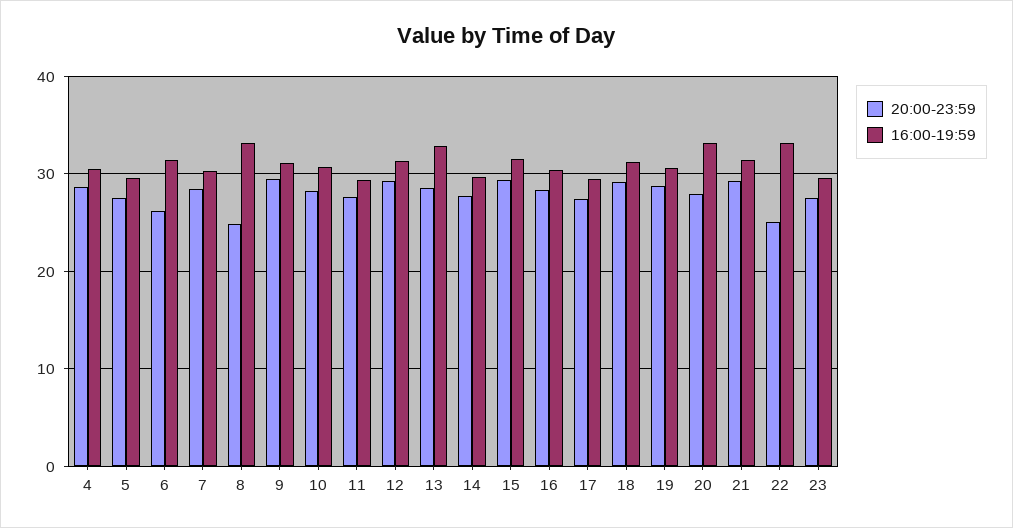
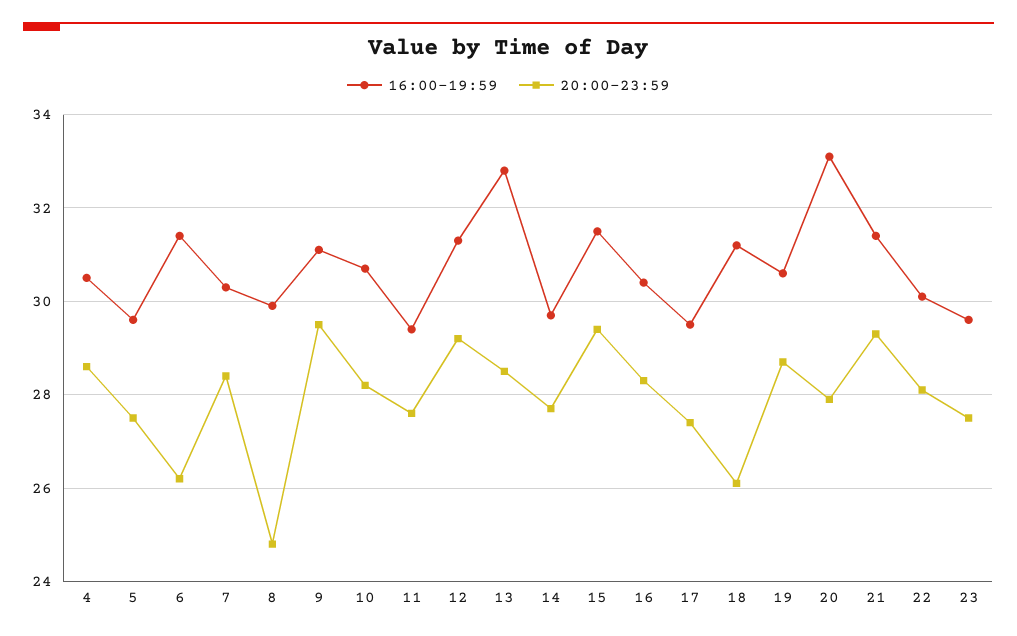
  {
    "20:00-23:59": {
      "4": 28.5,
      "5": 27.5,
      "6": 26,
      "7": 28.5,
      "8": 25,
      "9": 29.5,
      "10": 28,
      "11": 27.5,
      "12": 29,
      "13": 28.5,
      "14": 27.5,
      "15": 29.5,
      "16": 28.5,
      "17": 27.5,
-     "18": 29,
+     "18": 26,
      "19": 28.5,
      "20": 28,
      "21": 29.5,
-     "22": 25,
+     "22": 28,
      "23": 27.5
    },
    "16:00-19:59": {
      "4": 30.5,
      "5": 29.5,
      "6": 31.5,
      "7": 30.5,
-     "8": 33,
+     "8": 30,
      "9": 31,
      "10": 30.5,
      "11": 29.5,
      "12": 31.5,
      "13": 33,
      "14": 29.5,
      "15": 31.5,
      "16": 30.5,
      "17": 29.5,
      "18": 31,
      "19": 30.5,
      "20": 33,
      "21": 31.5,
-     "22": 33,
+     "22": 30,
      "23": 29.5
    }
  }

